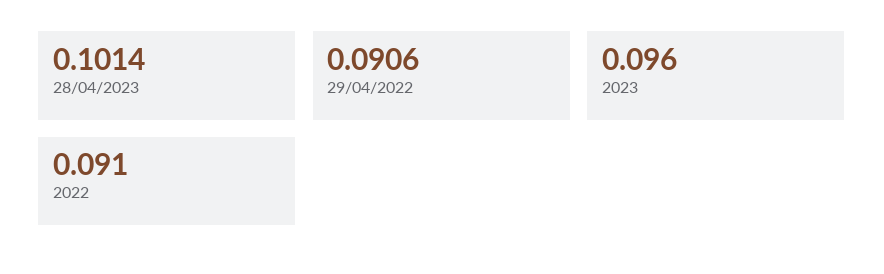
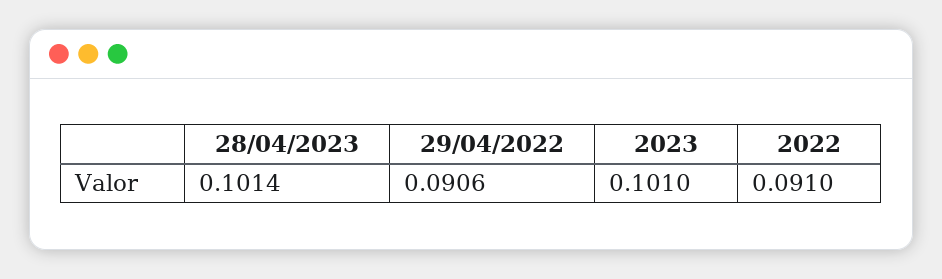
  {
    "28/04/2023": 0.1014,
    "29/04/2022": 0.0906,
-   "2023": 0.096,
+   "2023": 0.101,
    "2022": 0.091
  }

